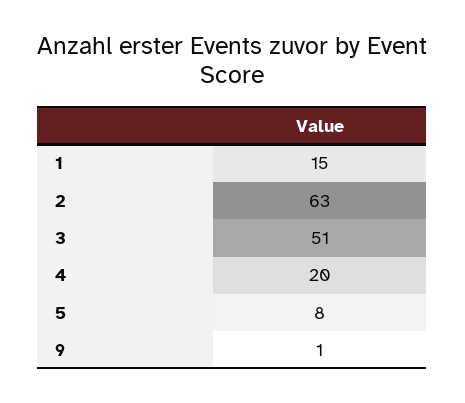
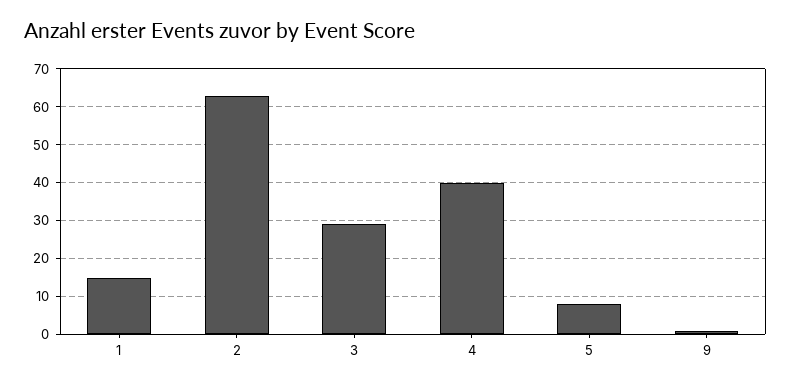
  {
    "1": 15,
    "2": 63,
-   "3": 51,
+   "3": 30,
-   "4": 20,
+   "4": 40,
    "5": 8,
    "9": 1
  }

